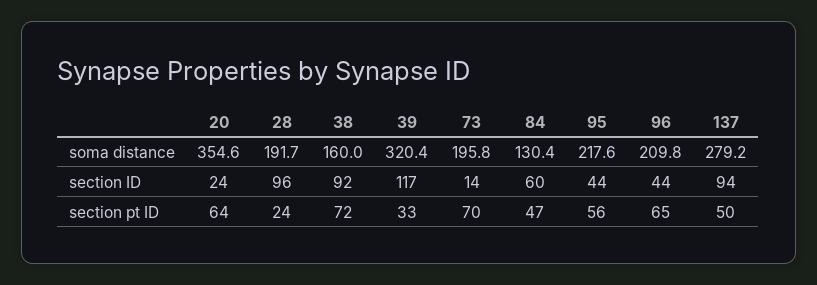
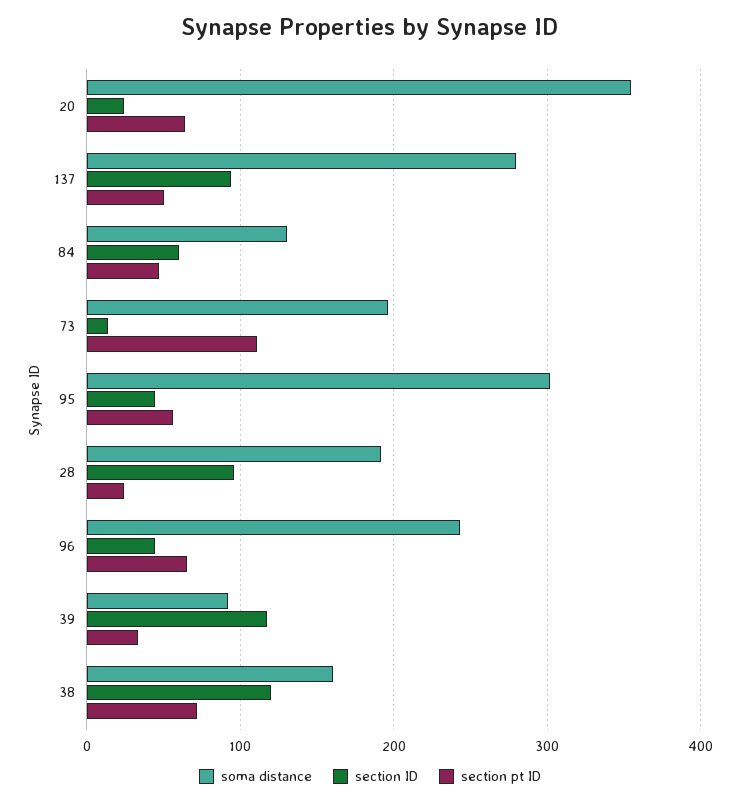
  {
    "soma distance": {
      "20": 354.6,
      "28": 191.7,
      "38": 160,
-     "39": 320.4,
+     "39": 90,
      "73": 195.8,
      "84": 130.4,
-     "95": 217.6,
+     "95": 300,
-     "96": 209.8,
+     "96": 240,
      "137": 279.2
    },
    "section ID": {
      "20": 24,
      "28": 96,
-     "38": 92,
+     "38": 120,
      "39": 117,
      "73": 14,
      "84": 60,
      "95": 44,
      "96": 44,
      "137": 94
    },
    "section pt ID": {
      "20": 64,
      "28": 24,
      "38": 72,
      "39": 33,
-     "73": 70,
+     "73": 110,
      "84": 47,
      "95": 56,
      "96": 65,
      "137": 50
    }
  }

